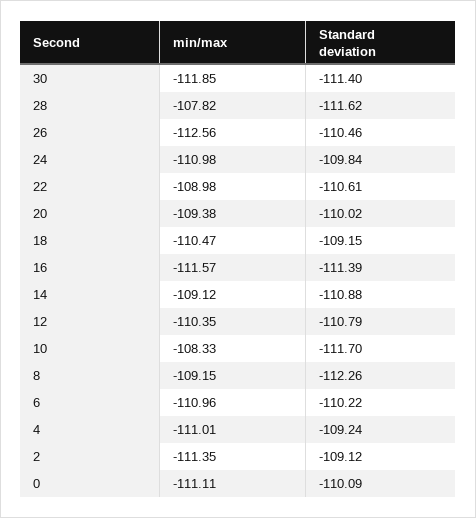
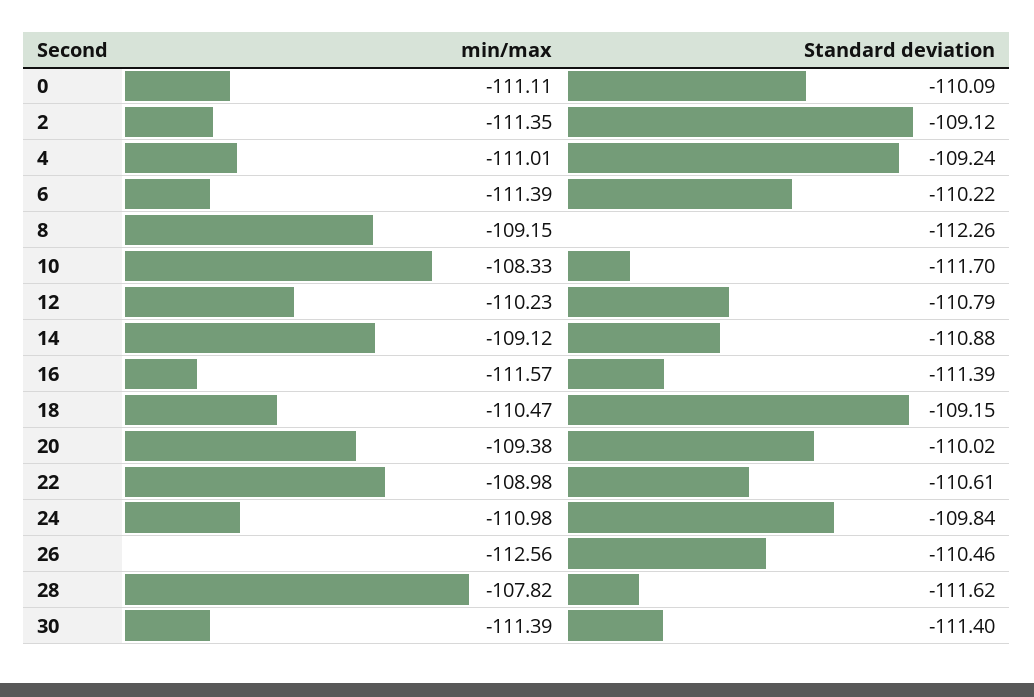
  {
    "min/max": {
-     "30": -111.85,
+     "30": -111.39,
      "28": -107.82,
      "26": -112.56,
      "24": -110.98,
      "22": -108.98,
      "20": -109.38,
      "18": -110.47,
      "16": -111.57,
      "14": -109.12,
-     "12": -110.35,
+     "12": -110.23,
      "10": -108.33,
      "8": -109.15,
-     "6": -110.96,
+     "6": -111.39,
      "4": -111.01,
      "2": -111.35,
      "0": -111.11
    },
    "Standard deviation": {
      "30": -111.4,
      "28": -111.62,
      "26": -110.46,
      "24": -109.84,
      "22": -110.61,
      "20": -110.02,
      "18": -109.15,
      "16": -111.39,
      "14": -110.88,
      "12": -110.79,
      "10": -111.7,
      "8": -112.26,
      "6": -110.22,
      "4": -109.24,
      "2": -109.12,
      "0": -110.09
    }
  }

